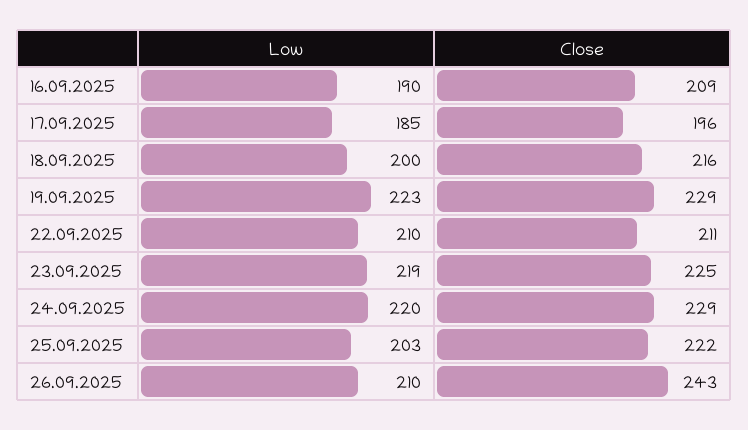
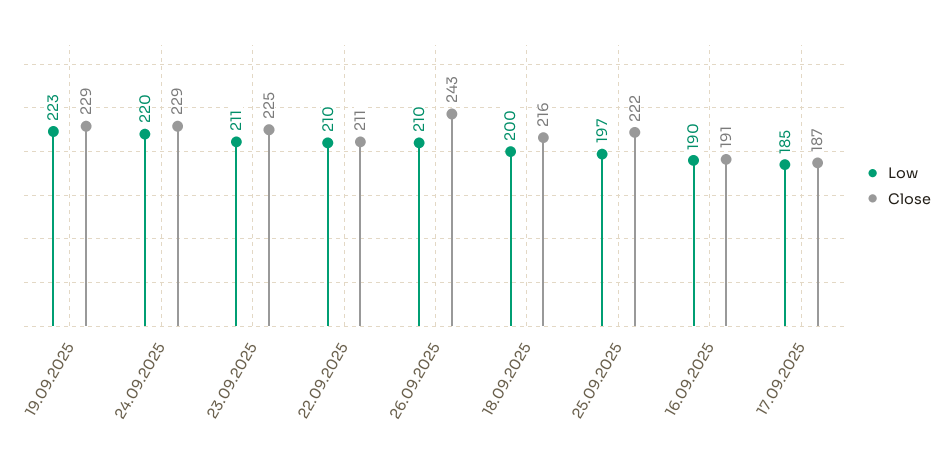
  {
    "Low": {
      "16.09.2025": 190,
      "17.09.2025": 185,
      "18.09.2025": 200,
      "19.09.2025": 223,
      "22.09.2025": 210,
-     "23.09.2025": 219,
+     "23.09.2025": 211,
      "24.09.2025": 220,
-     "25.09.2025": 203,
+     "25.09.2025": 197,
      "26.09.2025": 210
    },
    "Close": {
-     "16.09.2025": 209,
+     "16.09.2025": 191,
-     "17.09.2025": 196,
+     "17.09.2025": 187,
      "18.09.2025": 216,
      "19.09.2025": 229,
      "22.09.2025": 211,
      "23.09.2025": 225,
      "24.09.2025": 229,
      "25.09.2025": 222,
      "26.09.2025": 243
    }
  }

